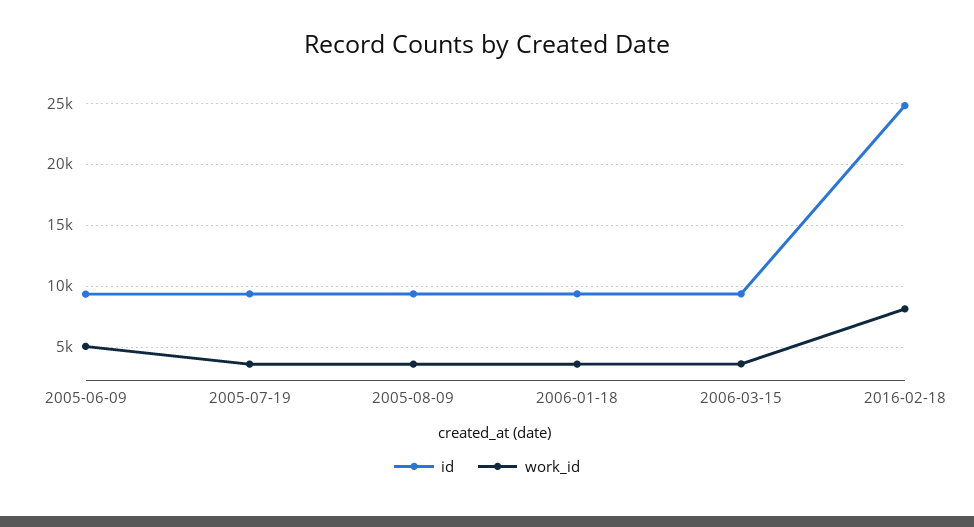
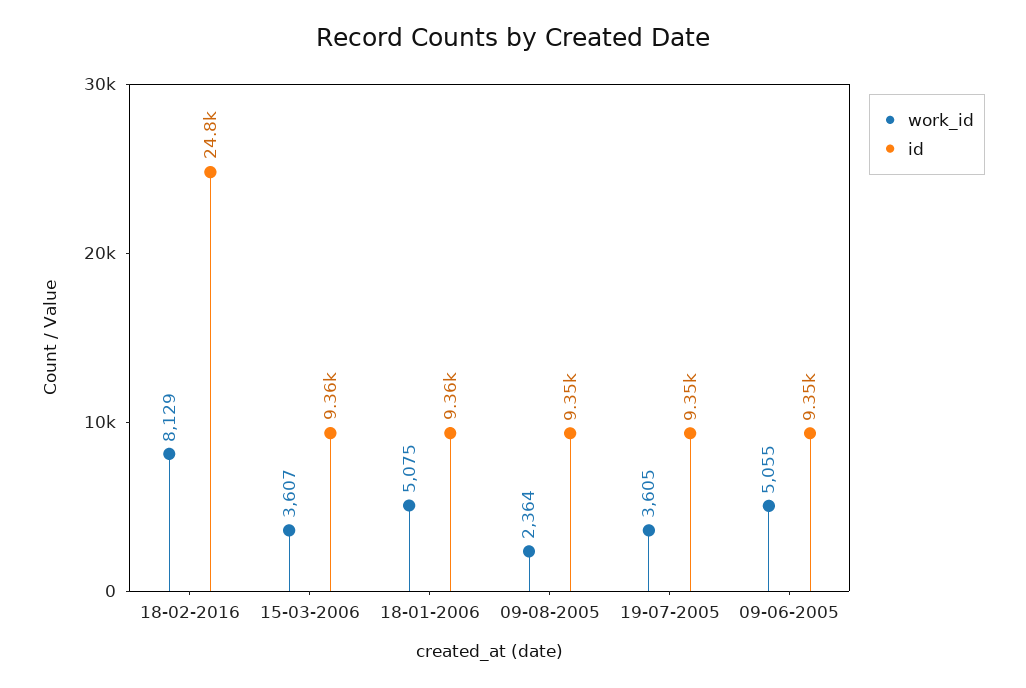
  {
    "id": {
      "2005-06-09": 9350,
      "2005-07-19": 9350,
      "2005-08-09": 9350,
      "2006-01-18": 9360,
      "2006-03-15": 9360,
      "2016-02-18": 24800
    },
    "work_id": {
      "2005-06-09": 5055,
      "2005-07-19": 3605,
-     "2005-08-09": 3500,
+     "2005-08-09": 2364,
-     "2006-01-18": 3500,
+     "2006-01-18": 5075,
      "2006-03-15": 3607,
      "2016-02-18": 8129
    }
  }

